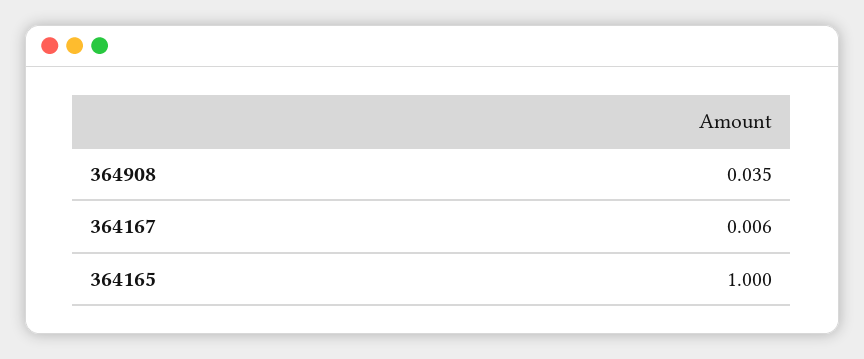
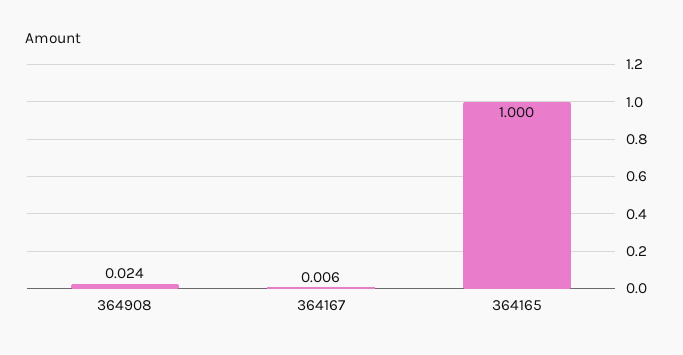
  {
-   "364908": 0.035,
+   "364908": 0.024,
    "364167": 0.006,
    "364165": 1
  }

